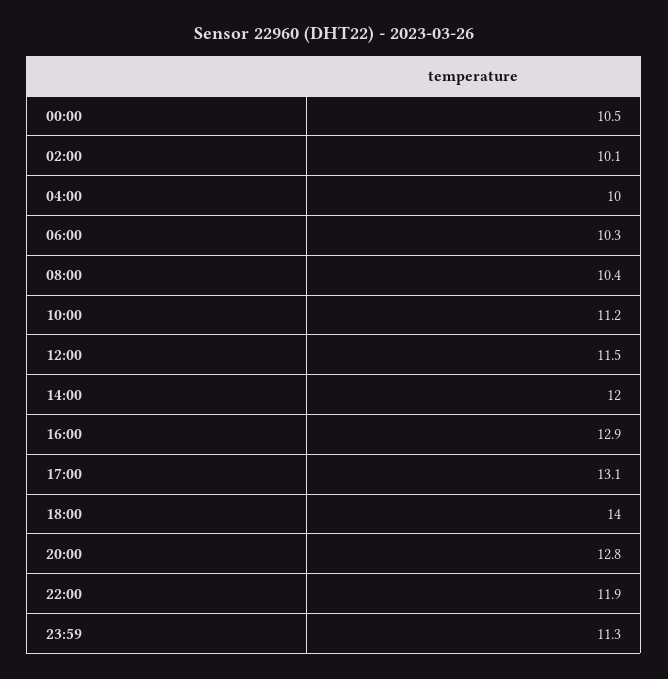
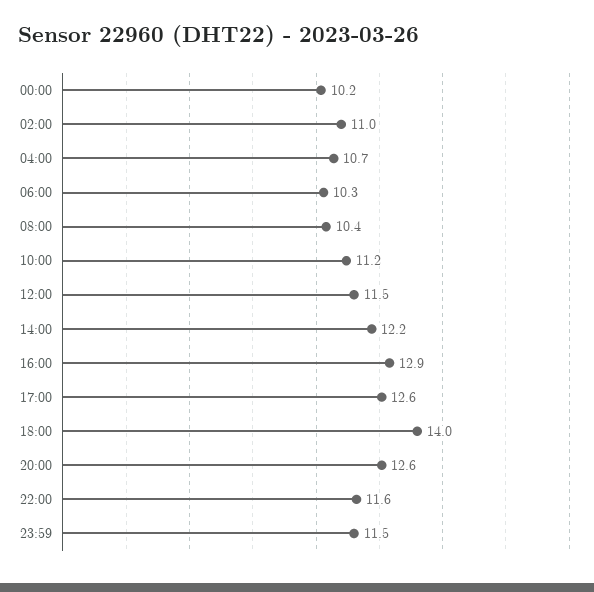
  {
-   "00:00": 10.5,
+   "00:00": 10.2,
-   "02:00": 10.1,
+   "02:00": 11,
-   "04:00": 10,
+   "04:00": 10.7,
    "06:00": 10.3,
    "08:00": 10.4,
    "10:00": 11.2,
    "12:00": 11.5,
-   "14:00": 12,
+   "14:00": 12.2,
    "16:00": 12.9,
-   "17:00": 13.1,
+   "17:00": 12.6,
    "18:00": 14,
-   "20:00": 12.8,
+   "20:00": 12.6,
-   "22:00": 11.9,
+   "22:00": 11.6,
-   "23:59": 11.3
+   "23:59": 11.5
  }

